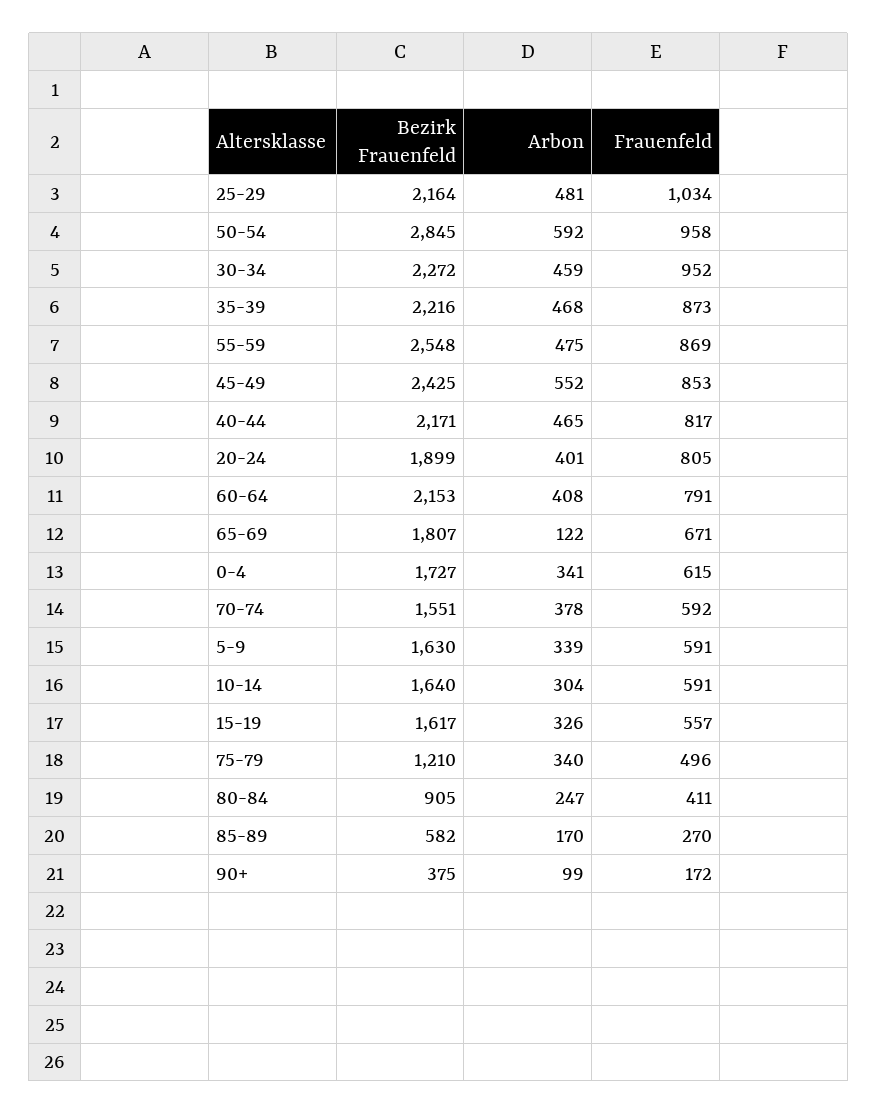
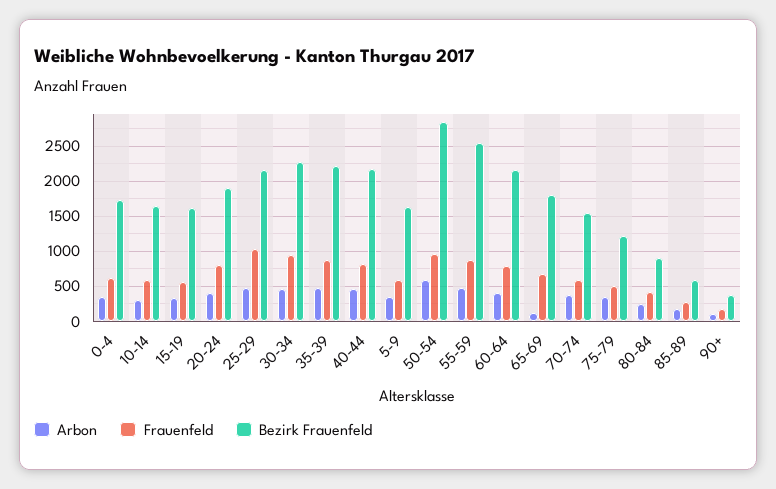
  {
    "Bezirk Frauenfeld": {
      "25-29": 2164,
      "50-54": 2845,
      "30-34": 2272,
      "35-39": 2216,
      "55-59": 2548,
-     "45-49": 2425,
      "40-44": 2171,
      "20-24": 1899,
      "60-64": 2153,
      "65-69": 1807,
      "0-4": 1727,
      "70-74": 1551,
      "5-9": 1630,
      "10-14": 1640,
      "15-19": 1617,
      "75-79": 1210,
      "80-84": 905,
      "85-89": 582,
      "90+": 375
    },
    "Arbon": {
      "25-29": 481,
      "50-54": 592,
      "30-34": 459,
      "35-39": 468,
      "55-59": 475,
-     "45-49": 552,
      "40-44": 465,
      "20-24": 401,
      "60-64": 408,
      "65-69": 122,
      "0-4": 341,
      "70-74": 378,
      "5-9": 339,
      "10-14": 304,
      "15-19": 326,
      "75-79": 340,
      "80-84": 247,
      "85-89": 170,
      "90+": 99
    },
    "Frauenfeld": {
      "25-29": 1034,
      "50-54": 958,
      "30-34": 952,
      "35-39": 873,
      "55-59": 869,
-     "45-49": 853,
      "40-44": 817,
      "20-24": 805,
      "60-64": 791,
      "65-69": 671,
      "0-4": 615,
      "70-74": 592,
      "5-9": 591,
      "10-14": 591,
      "15-19": 557,
      "75-79": 496,
      "80-84": 411,
      "85-89": 270,
      "90+": 172
    }
  }

